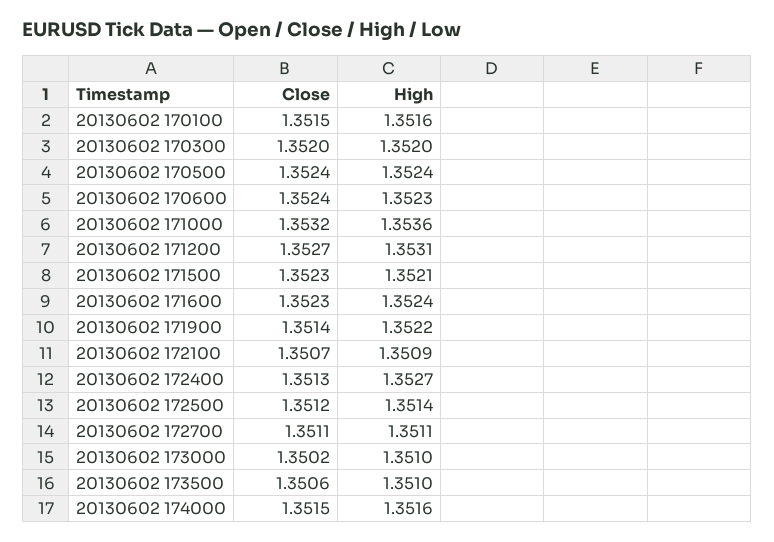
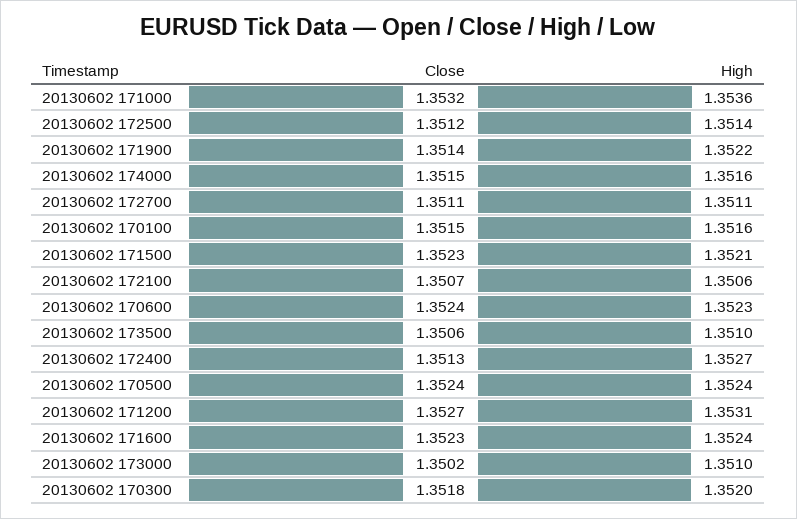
  {
    "Close": {
      "20130602 170100": 1.3515,
-     "20130602 170300": 1.352,
+     "20130602 170300": 1.3518,
      "20130602 170500": 1.3524,
      "20130602 170600": 1.3524,
      "20130602 171000": 1.3532,
      "20130602 171200": 1.3527,
      "20130602 171500": 1.3523,
      "20130602 171600": 1.3523,
      "20130602 171900": 1.3514,
      "20130602 172100": 1.3507,
      "20130602 172400": 1.3513,
      "20130602 172500": 1.3512,
      "20130602 172700": 1.3511,
      "20130602 173000": 1.3502,
      "20130602 173500": 1.3506,
      "20130602 174000": 1.3515
    },
    "High": {
      "20130602 170100": 1.3516,
      "20130602 170300": 1.352,
      "20130602 170500": 1.3524,
      "20130602 170600": 1.3523,
      "20130602 171000": 1.3536,
      "20130602 171200": 1.3531,
      "20130602 171500": 1.3521,
      "20130602 171600": 1.3524,
      "20130602 171900": 1.3522,
-     "20130602 172100": 1.3509,
+     "20130602 172100": 1.3506,
      "20130602 172400": 1.3527,
      "20130602 172500": 1.3514,
      "20130602 172700": 1.3511,
      "20130602 173000": 1.351,
      "20130602 173500": 1.351,
      "20130602 174000": 1.3516
    }
  }

